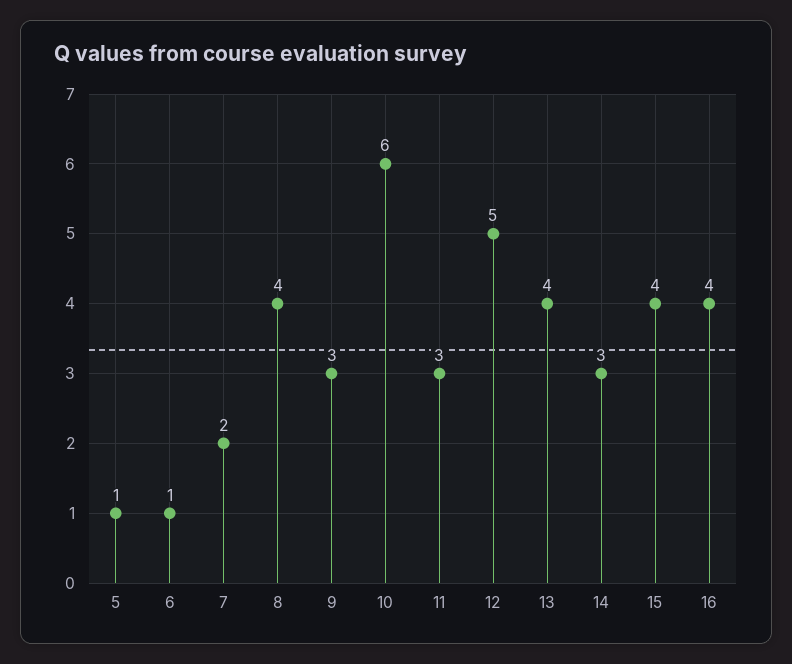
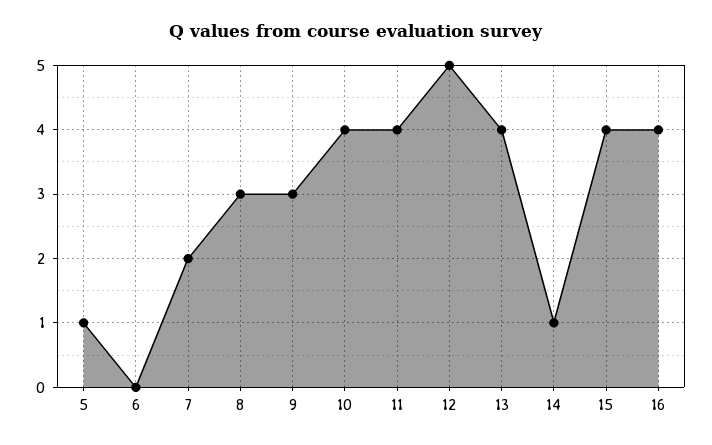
  {
    "5": 1,
-   "6": 1,
+   "6": 0,
    "7": 2,
-   "8": 4,
+   "8": 3,
    "9": 3,
-   "10": 6,
+   "10": 4,
-   "11": 3,
+   "11": 4,
    "12": 5,
    "13": 4,
-   "14": 3,
+   "14": 1,
    "15": 4,
    "16": 4
  }

